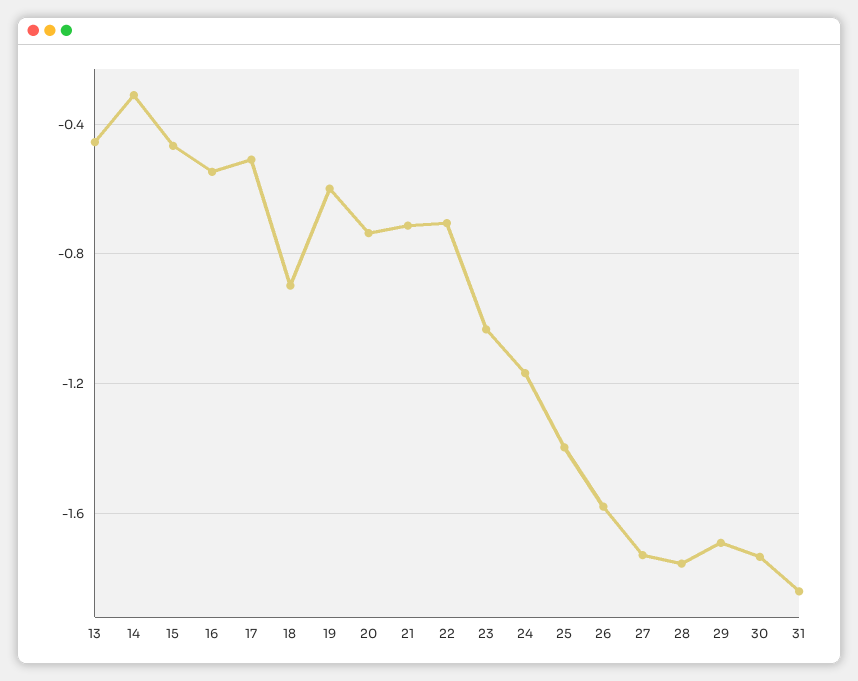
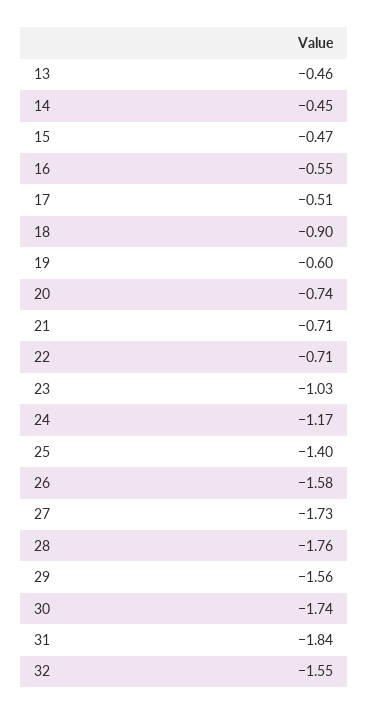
  {
    "13": -0.46,
-   "14": -0.3,
+   "14": -0.45,
    "15": -0.47,
    "16": -0.55,
    "17": -0.51,
    "18": -0.9,
    "19": -0.6,
    "20": -0.74,
    "21": -0.71,
    "22": -0.71,
    "23": -1.03,
    "24": -1.17,
    "25": -1.4,
    "26": -1.58,
    "27": -1.73,
    "28": -1.76,
-   "29": -1.7,
+   "29": -1.56,
    "30": -1.74,
-   "31": -1.84
+   "31": -1.84,
+   "32": -1.55
  }

